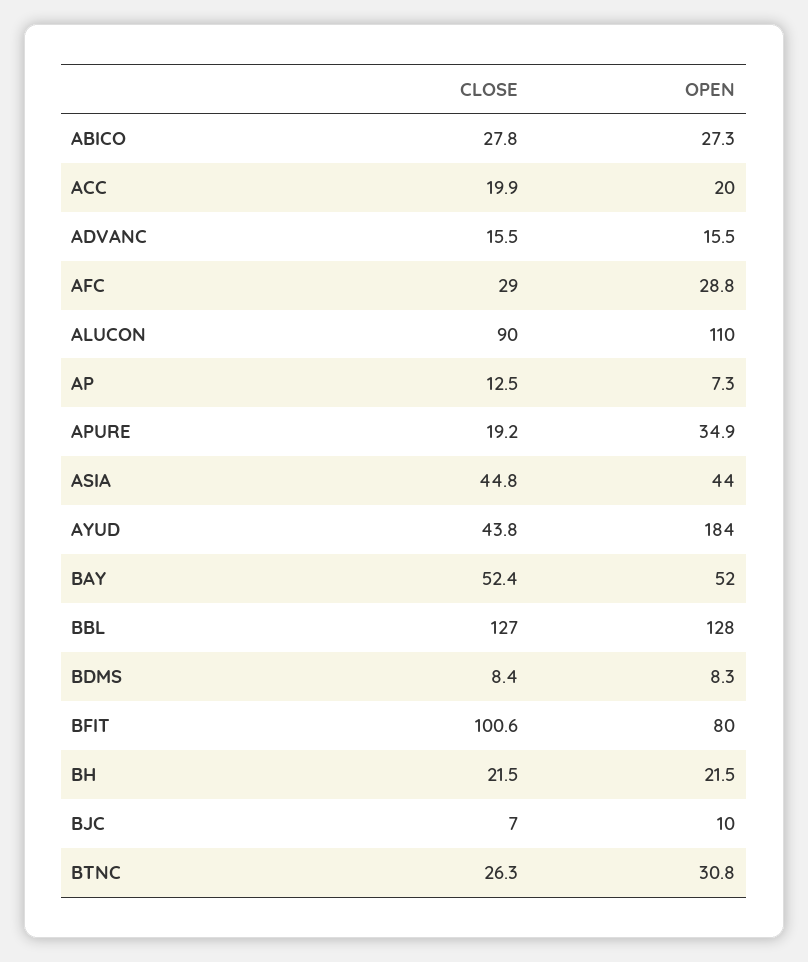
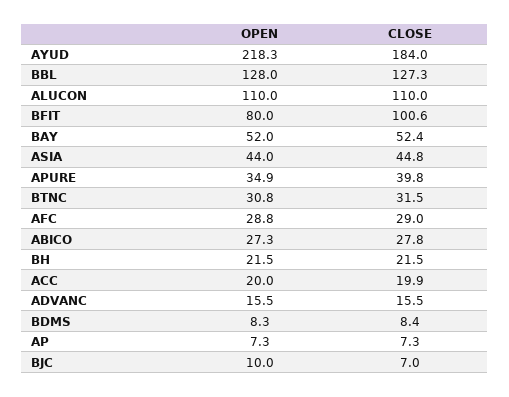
  {
    "CLOSE": {
      "ABICO": 27.8,
      "ACC": 19.9,
      "ADVANC": 15.5,
      "AFC": 29,
-     "ALUCON": 90,
+     "ALUCON": 110,
-     "AP": 12.5,
+     "AP": 7.3,
-     "APURE": 19.2,
+     "APURE": 39.8,
      "ASIA": 44.8,
-     "AYUD": 43.8,
+     "AYUD": 184,
      "BAY": 52.4,
-     "BBL": 127,
+     "BBL": 127.3,
      "BDMS": 8.4,
      "BFIT": 100.6,
      "BH": 21.5,
      "BJC": 7,
-     "BTNC": 26.3
+     "BTNC": 31.5
    },
    "OPEN": {
      "ABICO": 27.3,
      "ACC": 20,
      "ADVANC": 15.5,
      "AFC": 28.8,
      "ALUCON": 110,
      "AP": 7.3,
      "APURE": 34.9,
      "ASIA": 44,
-     "AYUD": 184,
+     "AYUD": 218.3,
      "BAY": 52,
      "BBL": 128,
      "BDMS": 8.3,
      "BFIT": 80,
      "BH": 21.5,
      "BJC": 10,
      "BTNC": 30.8
    }
  }

